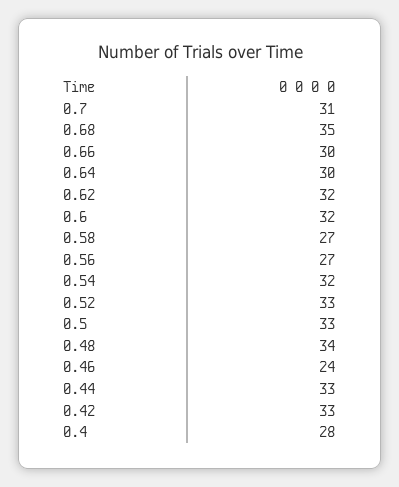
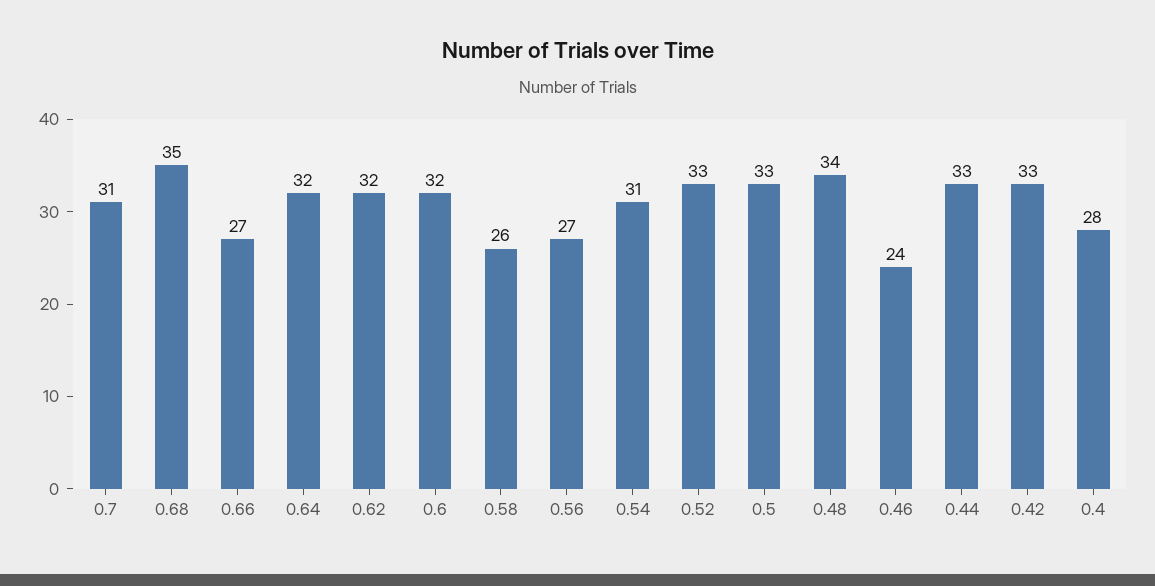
  {
    "0.7": 31,
    "0.68": 35,
-   "0.66": 30,
+   "0.66": 27,
-   "0.64": 30,
+   "0.64": 32,
    "0.62": 32,
    "0.6": 32,
-   "0.58": 27,
+   "0.58": 26,
    "0.56": 27,
-   "0.54": 32,
+   "0.54": 31,
    "0.52": 33,
    "0.5": 33,
    "0.48": 34,
    "0.46": 24,
    "0.44": 33,
    "0.42": 33,
    "0.4": 28
  }

